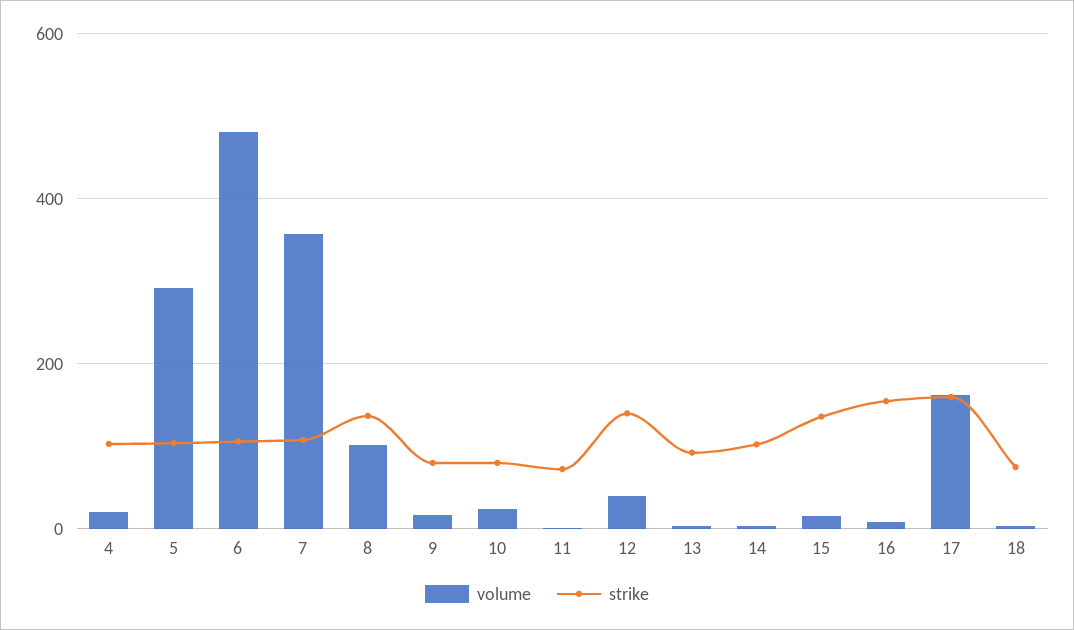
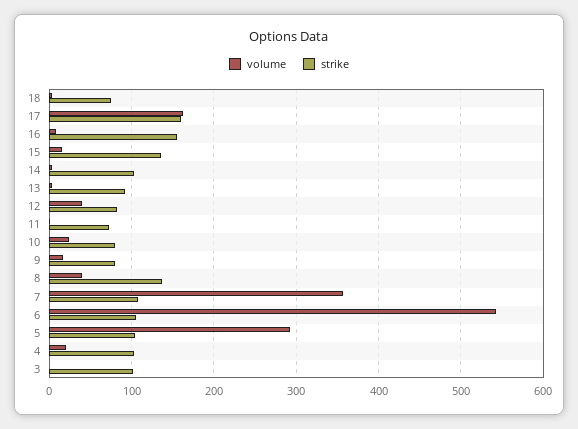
  {
    "volume": {
      "4": 20,
      "5": 290,
-     "6": 480,
+     "6": 540,
      "7": 360,
-     "8": 100,
+     "8": 40,
      "9": 20,
      "10": 20,
      "11": 0,
      "12": 40,
      "13": 0,
      "14": 0,
      "15": 20,
      "16": 10,
      "17": 160,
-     "18": 0
+     "18": 0,
+     "3": 0
    },
    "strike": {
      "4": 100,
      "5": 100,
      "6": 110,
      "7": 110,
      "8": 140,
      "9": 80,
      "10": 80,
      "11": 70,
-     "12": 140,
+     "12": 80,
      "13": 90,
      "14": 100,
      "15": 140,
      "16": 160,
      "17": 160,
-     "18": 80
+     "18": 80,
+     "3": 100
    }
  }

